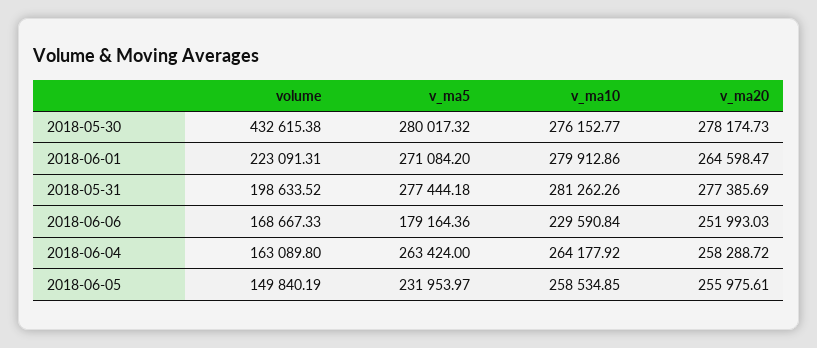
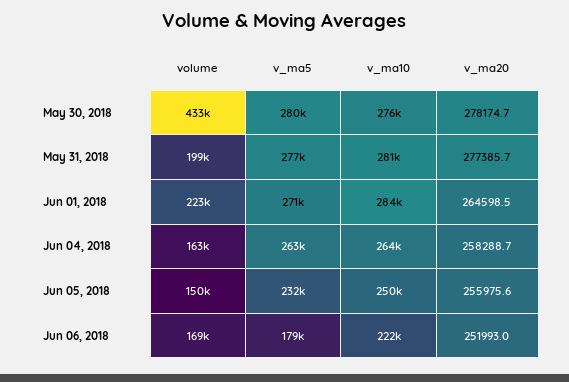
  {
    "volume": {
      "2018-05-30": 432615.38,
      "2018-06-01": 223091.31,
      "2018-05-31": 198633.52,
      "2018-06-06": 168667.33,
      "2018-06-04": 163089.8,
      "2018-06-05": 149840.19
    },
    "v_ma5": {
      "2018-05-30": 280017.32,
      "2018-06-01": 271084.2,
      "2018-05-31": 277444.18,
      "2018-06-06": 179164.36,
      "2018-06-04": 263424,
      "2018-06-05": 231953.97
    },
    "v_ma10": {
      "2018-05-30": 276152.77,
-     "2018-06-01": 279912.86,
+     "2018-06-01": 284000,
      "2018-05-31": 281262.26,
-     "2018-06-06": 229590.84,
+     "2018-06-06": 222000,
      "2018-06-04": 264177.92,
-     "2018-06-05": 258534.85
+     "2018-06-05": 250000
    },
    "v_ma20": {
      "2018-05-30": 278174.73,
      "2018-06-01": 264598.47,
      "2018-05-31": 277385.69,
      "2018-06-06": 251993.03,
      "2018-06-04": 258288.72,
      "2018-06-05": 255975.61
    }
  }

